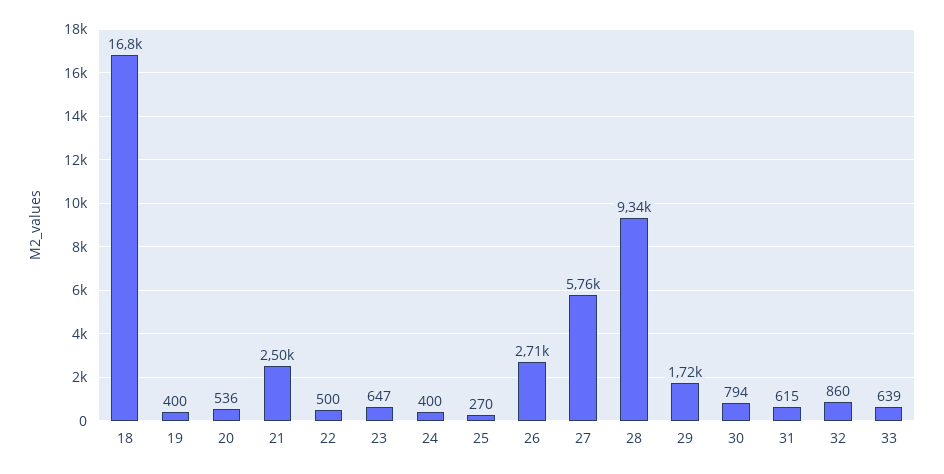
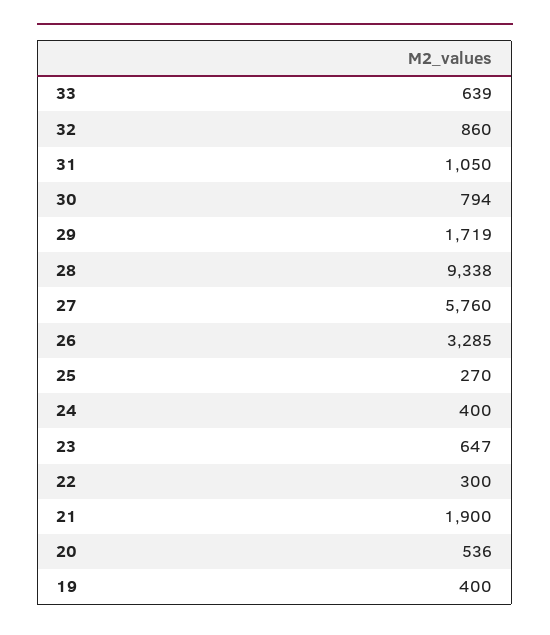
  {
-   "18": 16800,
    "19": 400,
    "20": 536,
-   "21": 2500,
+   "21": 1900,
-   "22": 500,
+   "22": 300,
    "23": 647,
    "24": 400,
    "25": 270,
-   "26": 2710,
+   "26": 3285,
    "27": 5760,
    "28": 9338,
    "29": 1719,
    "30": 794,
-   "31": 615,
+   "31": 1050,
    "32": 860,
    "33": 639
  }

